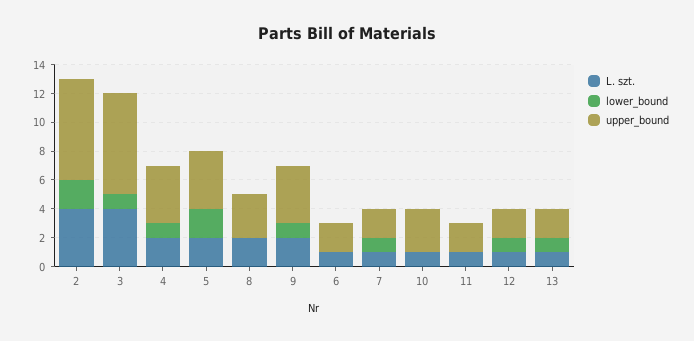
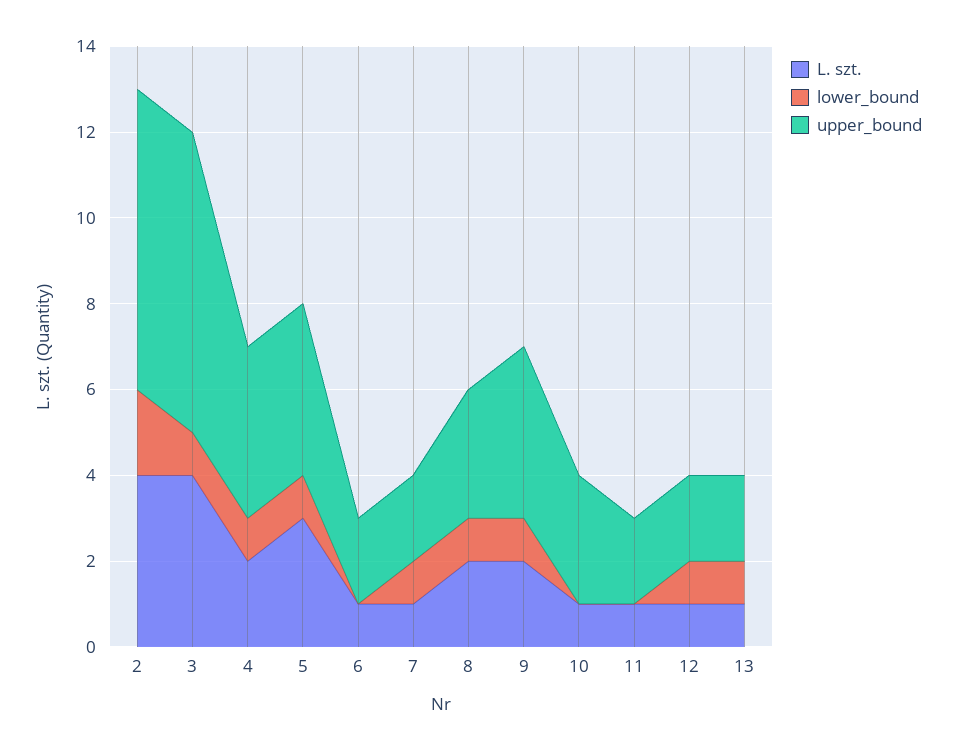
  {
    "L. szt.": {
      "2": 4,
      "3": 4,
      "4": 2,
-     "5": 2,
+     "5": 3,
      "8": 2,
      "9": 2,
      "6": 1,
      "7": 1,
      "10": 1,
      "11": 1,
      "12": 1,
      "13": 1
    },
    "lower_bound": {
      "2": 2,
      "3": 1,
      "4": 1,
-     "5": 2,
+     "5": 1,
-     "8": 0,
+     "8": 1,
      "9": 1,
      "6": 0,
      "7": 1,
      "10": 0,
      "11": 0,
      "12": 1,
      "13": 1
    },
    "upper_bound": {
      "2": 7,
      "3": 7,
      "4": 4,
      "5": 4,
      "8": 3,
      "9": 4,
      "6": 2,
      "7": 2,
      "10": 3,
      "11": 2,
      "12": 2,
      "13": 2
    }
  }

